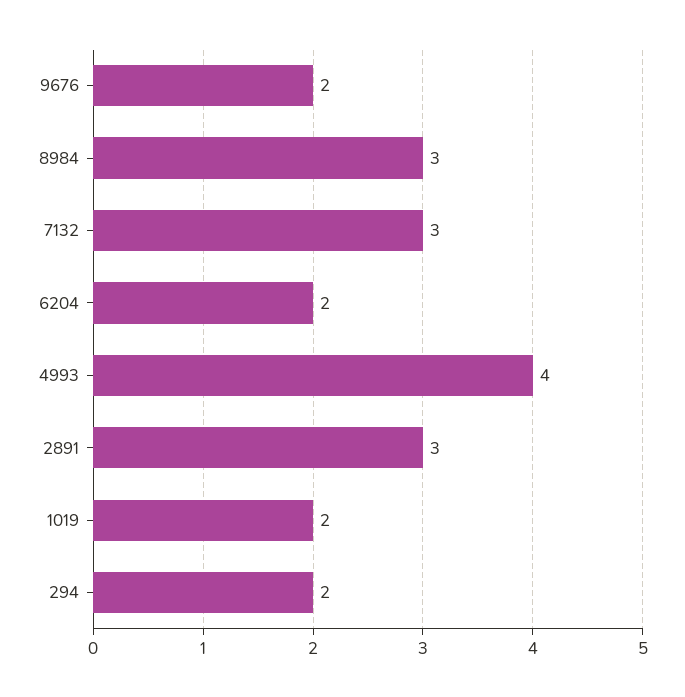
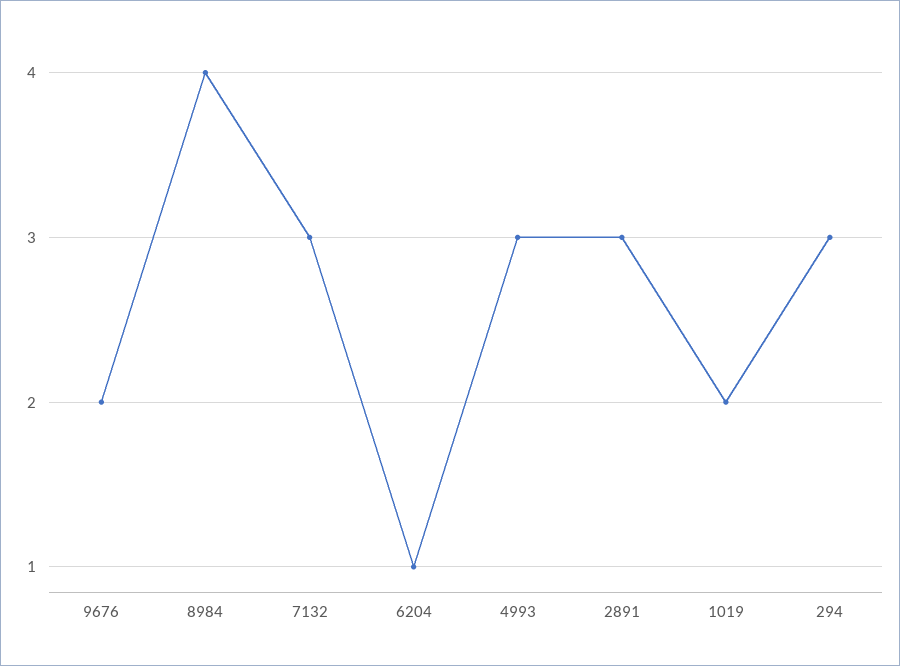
  {
    "9676": 2,
-   "8984": 3,
+   "8984": 4,
    "7132": 3,
-   "6204": 2,
+   "6204": 1,
-   "4993": 4,
+   "4993": 3,
    "2891": 3,
    "1019": 2,
-   "294": 2
+   "294": 3
  }

